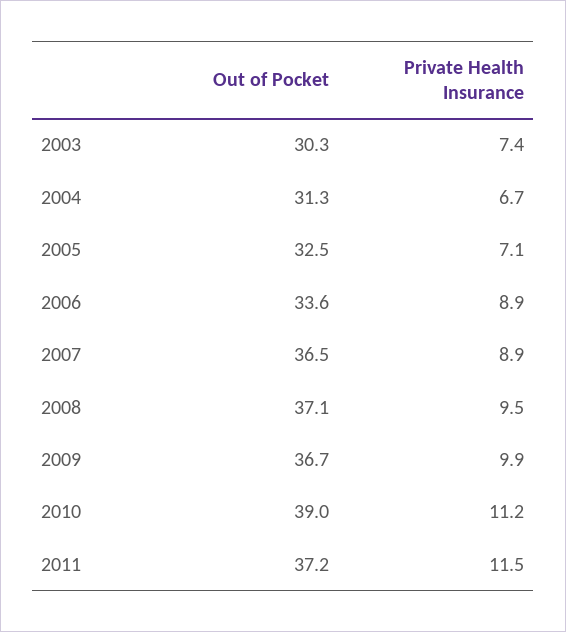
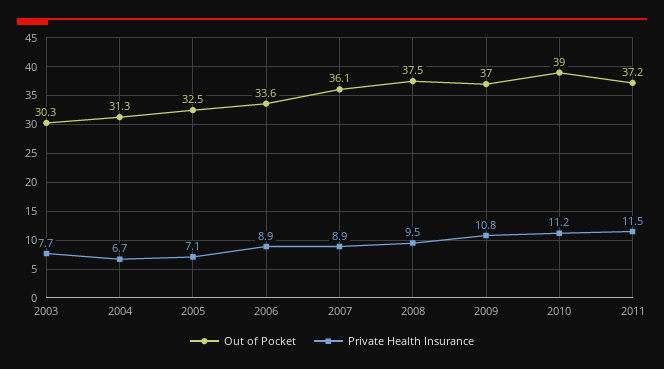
  {
    "Out of Pocket": {
      "2003": 30.3,
      "2004": 31.3,
      "2005": 32.5,
      "2006": 33.6,
-     "2007": 36.5,
+     "2007": 36.1,
-     "2008": 37.1,
+     "2008": 37.5,
-     "2009": 36.7,
+     "2009": 37,
      "2010": 39,
      "2011": 37.2
    },
    "Private Health Insurance": {
-     "2003": 7.4,
+     "2003": 7.7,
      "2004": 6.7,
      "2005": 7.1,
      "2006": 8.9,
      "2007": 8.9,
      "2008": 9.5,
-     "2009": 9.9,
+     "2009": 10.8,
      "2010": 11.2,
      "2011": 11.5
    }
  }

